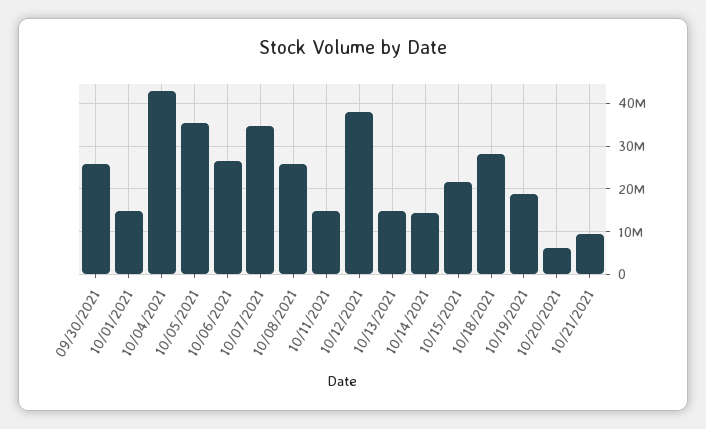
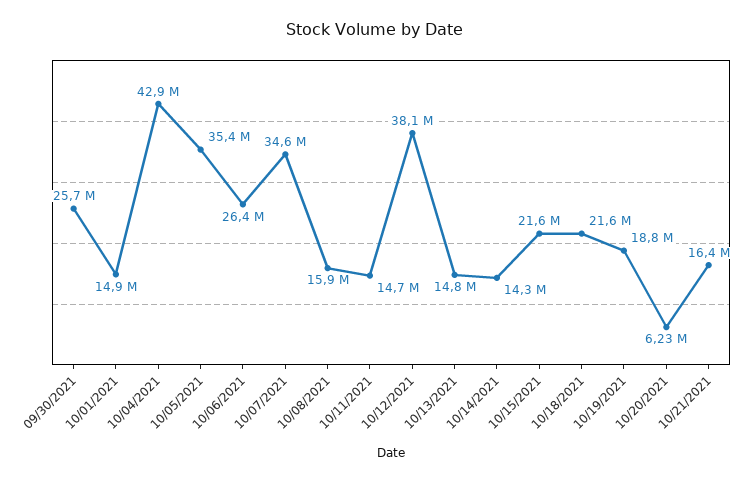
  {
    "09/30/2021": 25700000,
    "10/01/2021": 14900000,
    "10/04/2021": 42900000,
    "10/05/2021": 35400000,
    "10/06/2021": 26400000,
    "10/07/2021": 34600000,
-   "10/08/2021": 26000000,
+   "10/08/2021": 15900000,
    "10/11/2021": 14700000,
    "10/12/2021": 38100000,
    "10/13/2021": 14800000,
    "10/14/2021": 14300000,
    "10/15/2021": 21600000,
-   "10/18/2021": 28000000,
+   "10/18/2021": 21600000,
    "10/19/2021": 18800000,
    "10/20/2021": 6230000,
-   "10/21/2021": 10000000
+   "10/21/2021": 16400000
  }

